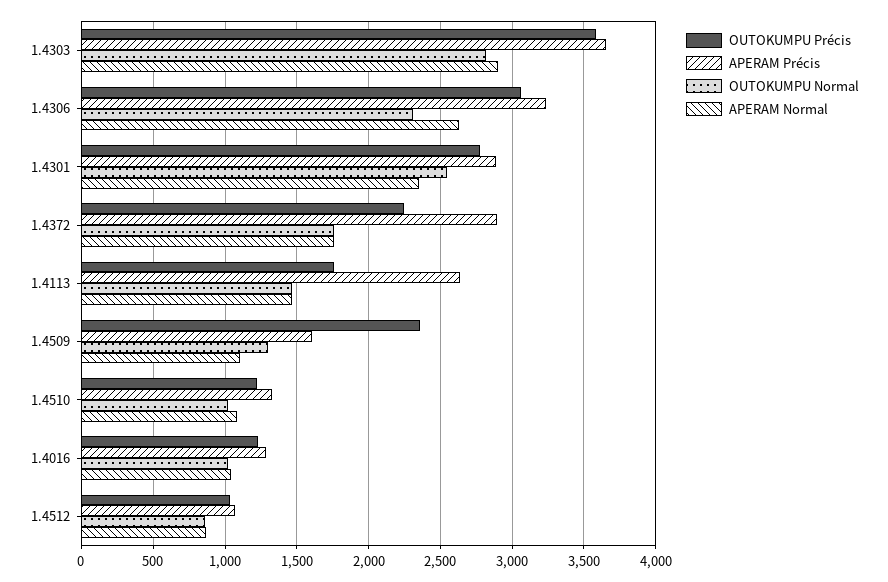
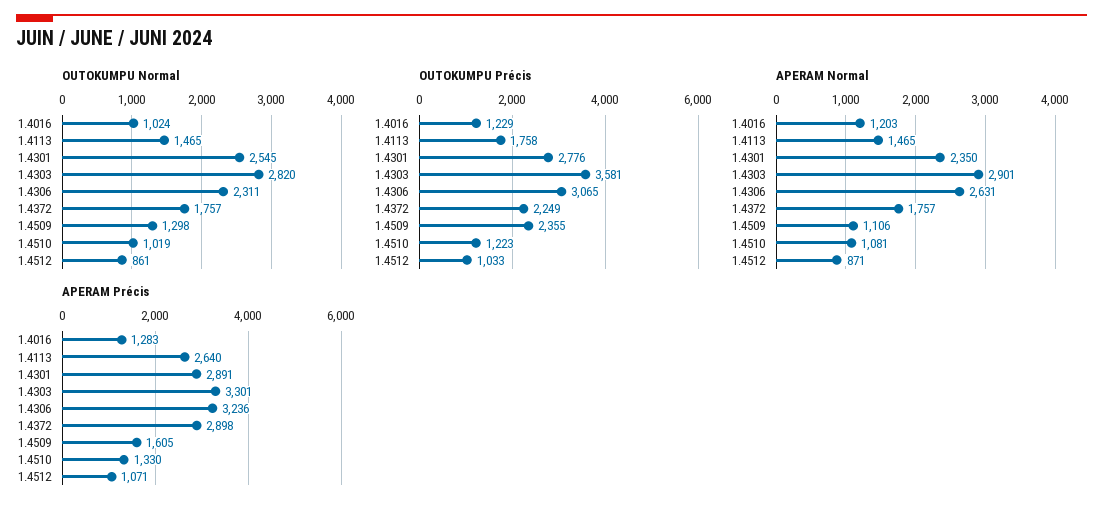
  {
    "OUTOKUMPU Précis": {
      "1.4303": 3581,
      "1.4306": 3065,
      "1.4301": 2776,
      "1.4372": 2249,
      "1.4113": 1758,
      "1.4509": 2355,
      "1.4510": 1223,
      "1.4016": 1229,
      "1.4512": 1033
    },
    "APERAM Précis": {
-     "1.4303": 3650,
+     "1.4303": 3301,
      "1.4306": 3236,
      "1.4301": 2891,
      "1.4372": 2898,
      "1.4113": 2640,
      "1.4509": 1605,
      "1.4510": 1330,
      "1.4016": 1283,
      "1.4512": 1071
    },
    "OUTOKUMPU Normal": {
      "1.4303": 2820,
      "1.4306": 2311,
      "1.4301": 2545,
      "1.4372": 1757,
      "1.4113": 1465,
      "1.4509": 1298,
      "1.4510": 1019,
      "1.4016": 1024,
      "1.4512": 861
    },
    "APERAM Normal": {
      "1.4303": 2901,
      "1.4306": 2631,
      "1.4301": 2350,
      "1.4372": 1757,
      "1.4113": 1465,
      "1.4509": 1106,
      "1.4510": 1081,
-     "1.4016": 1050,
+     "1.4016": 1203,
      "1.4512": 871
    }
  }

